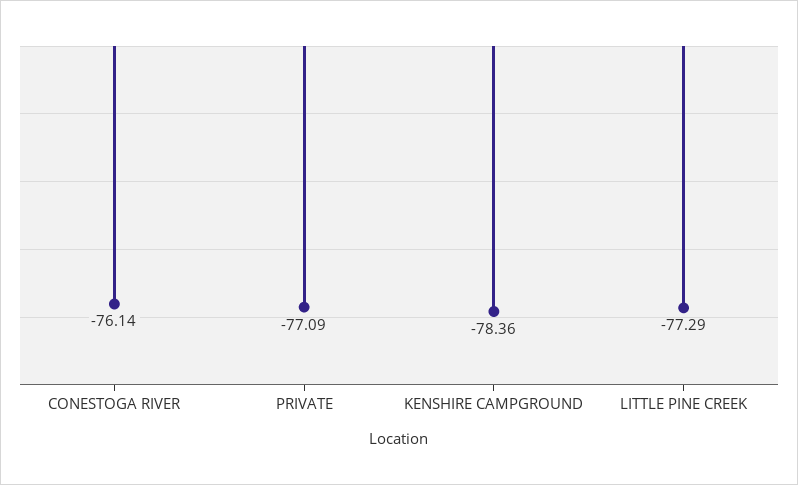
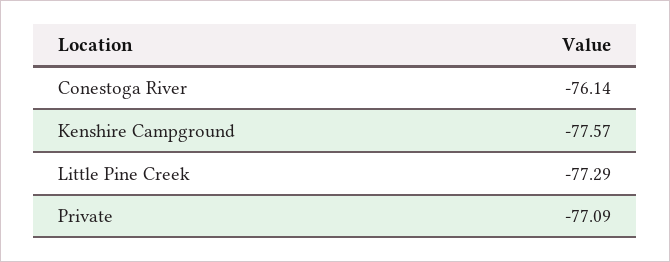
  {
    "CONESTOGA RIVER": -76.14,
    "PRIVATE": -77.09,
-   "KENSHIRE CAMPGROUND": -78.36,
+   "KENSHIRE CAMPGROUND": -77.57,
    "LITTLE PINE CREEK": -77.29
  }

